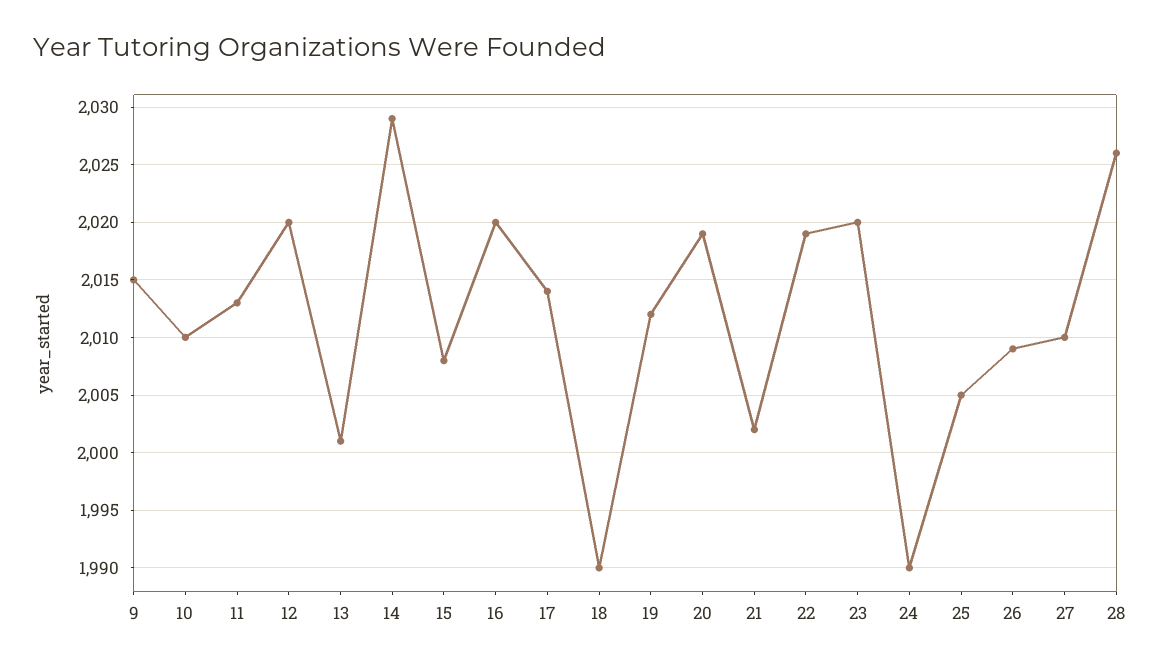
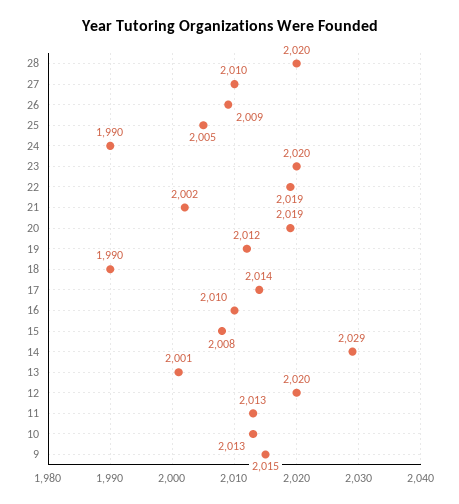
  {
    "9": 2015,
-   "10": 2010,
+   "10": 2013,
    "11": 2013,
    "12": 2020,
    "13": 2001,
    "14": 2029,
    "15": 2008,
-   "16": 2020,
+   "16": 2010,
    "17": 2014,
    "18": 1990,
    "19": 2012,
    "20": 2019,
    "21": 2002,
    "22": 2019,
    "23": 2020,
    "24": 1990,
    "25": 2005,
    "26": 2009,
    "27": 2010,
-   "28": 2026
+   "28": 2020
  }

